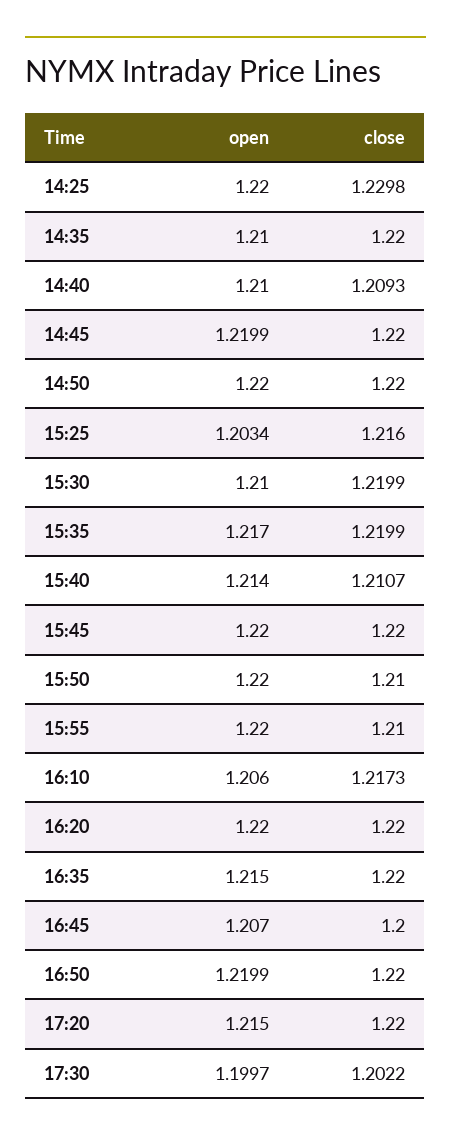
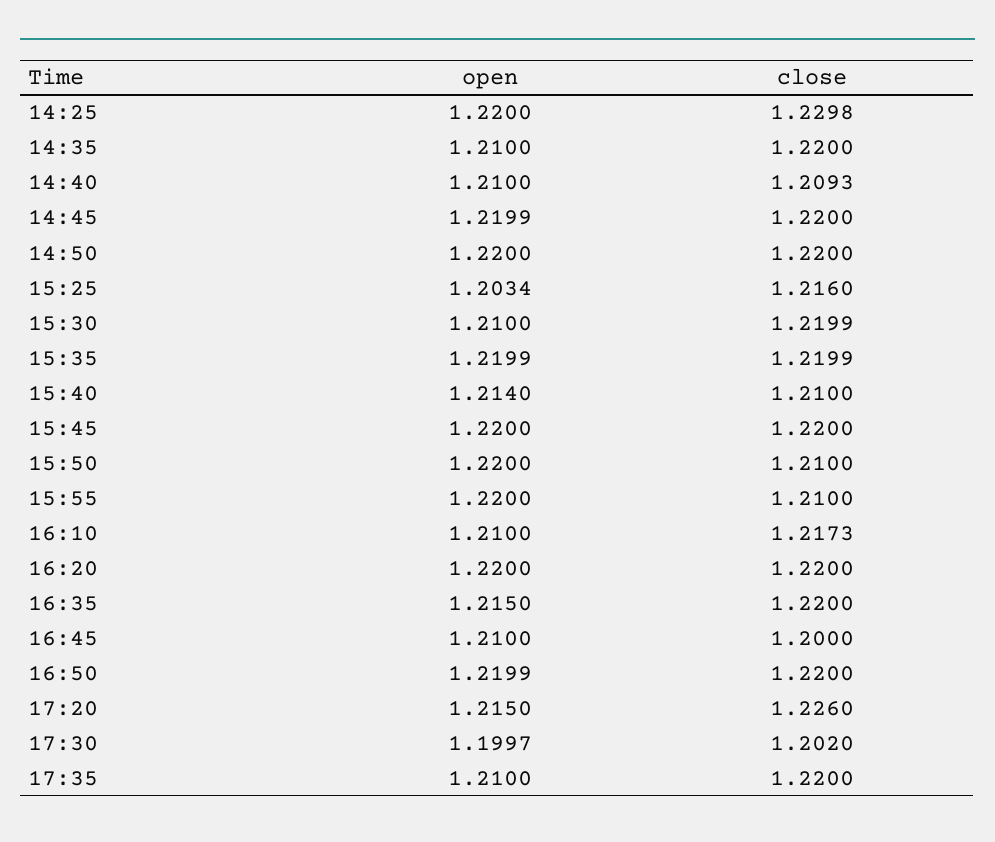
  {
    "open": {
      "14:25": 1.22,
      "14:35": 1.21,
      "14:40": 1.21,
      "14:45": 1.2199,
      "14:50": 1.22,
      "15:25": 1.2034,
      "15:30": 1.21,
-     "15:35": 1.217,
+     "15:35": 1.2199,
      "15:40": 1.214,
      "15:45": 1.22,
      "15:50": 1.22,
      "15:55": 1.22,
-     "16:10": 1.206,
+     "16:10": 1.21,
      "16:20": 1.22,
      "16:35": 1.215,
-     "16:45": 1.207,
+     "16:45": 1.21,
      "16:50": 1.2199,
      "17:20": 1.215,
-     "17:30": 1.1997
+     "17:30": 1.1997,
+     "17:35": 1.21
    },
    "close": {
      "14:25": 1.2298,
      "14:35": 1.22,
      "14:40": 1.2093,
      "14:45": 1.22,
      "14:50": 1.22,
      "15:25": 1.216,
      "15:30": 1.2199,
      "15:35": 1.2199,
-     "15:40": 1.2107,
+     "15:40": 1.21,
      "15:45": 1.22,
      "15:50": 1.21,
      "15:55": 1.21,
      "16:10": 1.2173,
      "16:20": 1.22,
      "16:35": 1.22,
      "16:45": 1.2,
      "16:50": 1.22,
-     "17:20": 1.22,
+     "17:20": 1.226,
-     "17:30": 1.2022
+     "17:30": 1.202,
+     "17:35": 1.22
    }
  }

